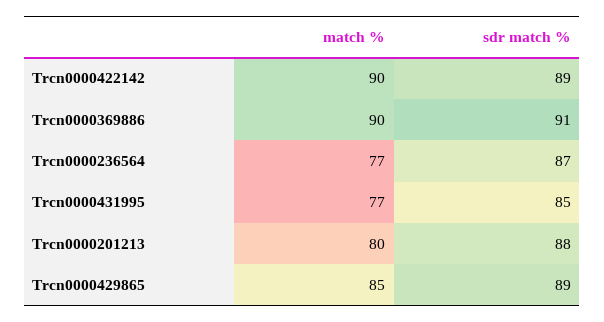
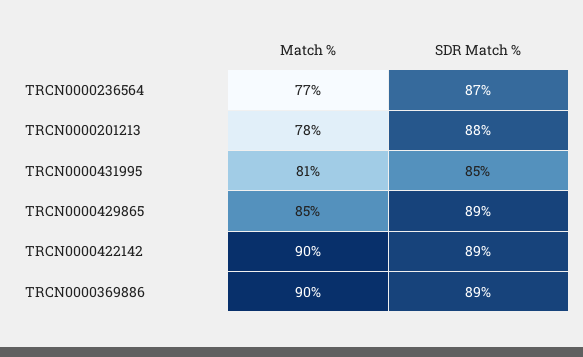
  {
    "match %": {
      "Trcn0000422142": 90,
      "Trcn0000369886": 90,
      "Trcn0000236564": 77,
-     "Trcn0000431995": 77,
+     "Trcn0000431995": 81,
-     "Trcn0000201213": 80,
+     "Trcn0000201213": 78,
      "Trcn0000429865": 85
    },
    "sdr match %": {
      "Trcn0000422142": 89,
-     "Trcn0000369886": 91,
+     "Trcn0000369886": 89,
      "Trcn0000236564": 87,
      "Trcn0000431995": 85,
      "Trcn0000201213": 88,
      "Trcn0000429865": 89
    }
  }

